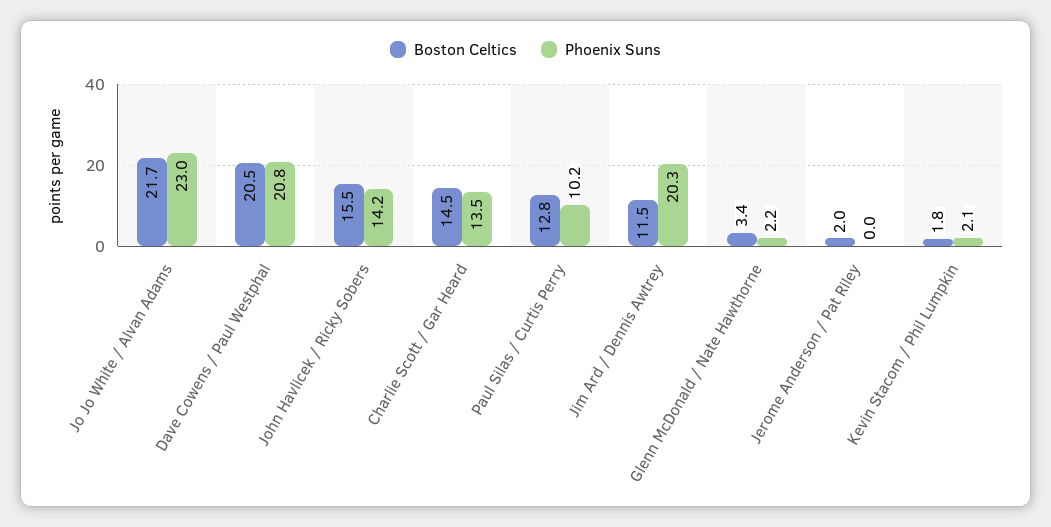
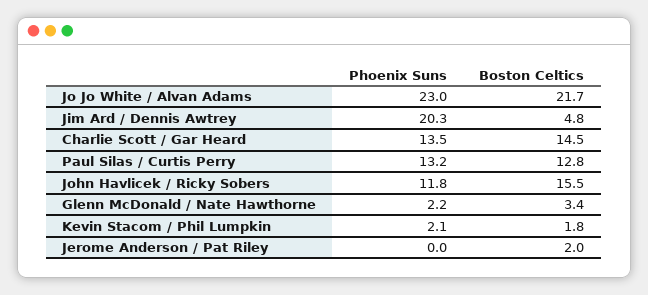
  {
    "Boston Celtics": {
      "Jo Jo White / Alvan Adams": 21.7,
-     "Dave Cowens / Paul Westphal": 20.5,
      "John Havlicek / Ricky Sobers": 15.5,
      "Charlie Scott / Gar Heard": 14.5,
      "Paul Silas / Curtis Perry": 12.8,
-     "Jim Ard / Dennis Awtrey": 11.5,
+     "Jim Ard / Dennis Awtrey": 4.8,
      "Glenn McDonald / Nate Hawthorne": 3.4,
      "Jerome Anderson / Pat Riley": 2,
      "Kevin Stacom / Phil Lumpkin": 1.8
    },
    "Phoenix Suns": {
      "Jo Jo White / Alvan Adams": 23,
-     "Dave Cowens / Paul Westphal": 20.8,
-     "John Havlicek / Ricky Sobers": 14.2,
+     "John Havlicek / Ricky Sobers": 11.8,
      "Charlie Scott / Gar Heard": 13.5,
-     "Paul Silas / Curtis Perry": 10.2,
+     "Paul Silas / Curtis Perry": 13.2,
      "Jim Ard / Dennis Awtrey": 20.3,
      "Glenn McDonald / Nate Hawthorne": 2.2,
      "Jerome Anderson / Pat Riley": 0,
      "Kevin Stacom / Phil Lumpkin": 2.1
    }
  }

